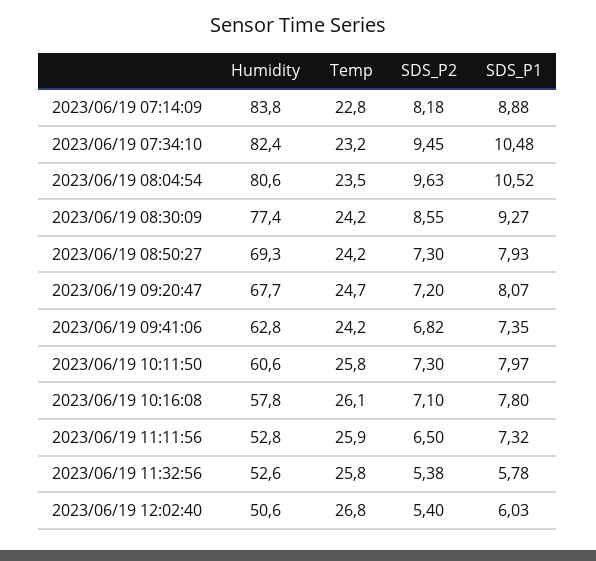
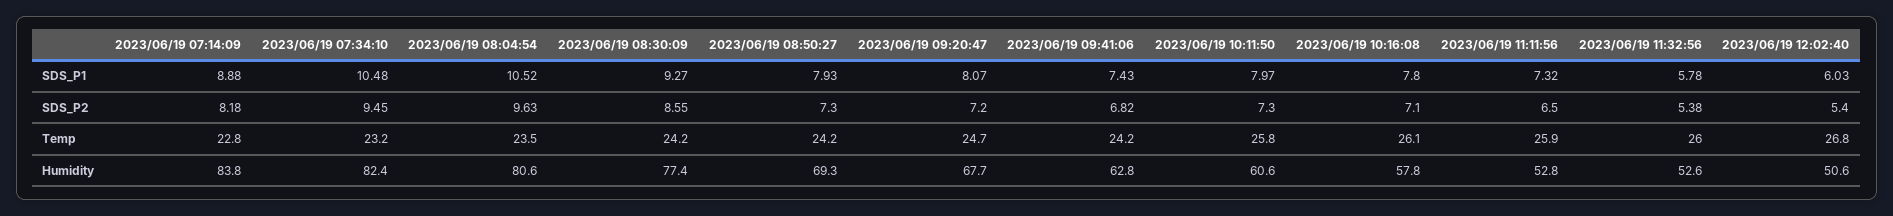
  {
    "Humidity": {
      "2023/06/19 07:14:09": 83.8,
      "2023/06/19 07:34:10": 82.4,
      "2023/06/19 08:04:54": 80.6,
      "2023/06/19 08:30:09": 77.4,
      "2023/06/19 08:50:27": 69.3,
      "2023/06/19 09:20:47": 67.7,
      "2023/06/19 09:41:06": 62.8,
      "2023/06/19 10:11:50": 60.6,
      "2023/06/19 10:16:08": 57.8,
      "2023/06/19 11:11:56": 52.8,
      "2023/06/19 11:32:56": 52.6,
      "2023/06/19 12:02:40": 50.6
    },
    "Temp": {
      "2023/06/19 07:14:09": 22.8,
      "2023/06/19 07:34:10": 23.2,
      "2023/06/19 08:04:54": 23.5,
      "2023/06/19 08:30:09": 24.2,
      "2023/06/19 08:50:27": 24.2,
      "2023/06/19 09:20:47": 24.7,
      "2023/06/19 09:41:06": 24.2,
      "2023/06/19 10:11:50": 25.8,
      "2023/06/19 10:16:08": 26.1,
      "2023/06/19 11:11:56": 25.9,
-     "2023/06/19 11:32:56": 25.8,
+     "2023/06/19 11:32:56": 26,
      "2023/06/19 12:02:40": 26.8
    },
    "SDS_P2": {
      "2023/06/19 07:14:09": 8.18,
      "2023/06/19 07:34:10": 9.45,
      "2023/06/19 08:04:54": 9.63,
      "2023/06/19 08:30:09": 8.55,
      "2023/06/19 08:50:27": 7.3,
      "2023/06/19 09:20:47": 7.2,
      "2023/06/19 09:41:06": 6.82,
      "2023/06/19 10:11:50": 7.3,
      "2023/06/19 10:16:08": 7.1,
      "2023/06/19 11:11:56": 6.5,
      "2023/06/19 11:32:56": 5.38,
      "2023/06/19 12:02:40": 5.4
    },
    "SDS_P1": {
      "2023/06/19 07:14:09": 8.88,
      "2023/06/19 07:34:10": 10.48,
      "2023/06/19 08:04:54": 10.52,
      "2023/06/19 08:30:09": 9.27,
      "2023/06/19 08:50:27": 7.93,
      "2023/06/19 09:20:47": 8.07,
-     "2023/06/19 09:41:06": 7.35,
+     "2023/06/19 09:41:06": 7.43,
      "2023/06/19 10:11:50": 7.97,
      "2023/06/19 10:16:08": 7.8,
      "2023/06/19 11:11:56": 7.32,
      "2023/06/19 11:32:56": 5.78,
      "2023/06/19 12:02:40": 6.03
    }
  }

